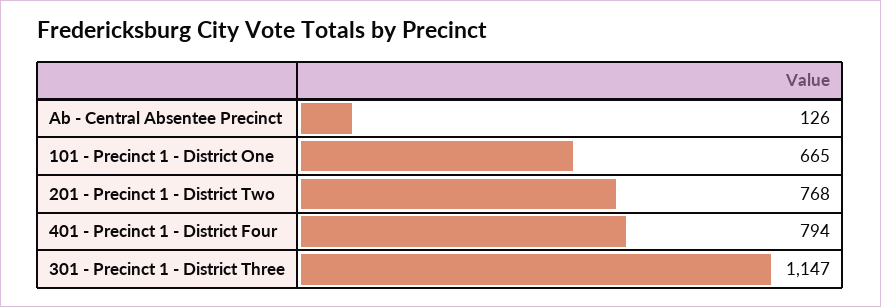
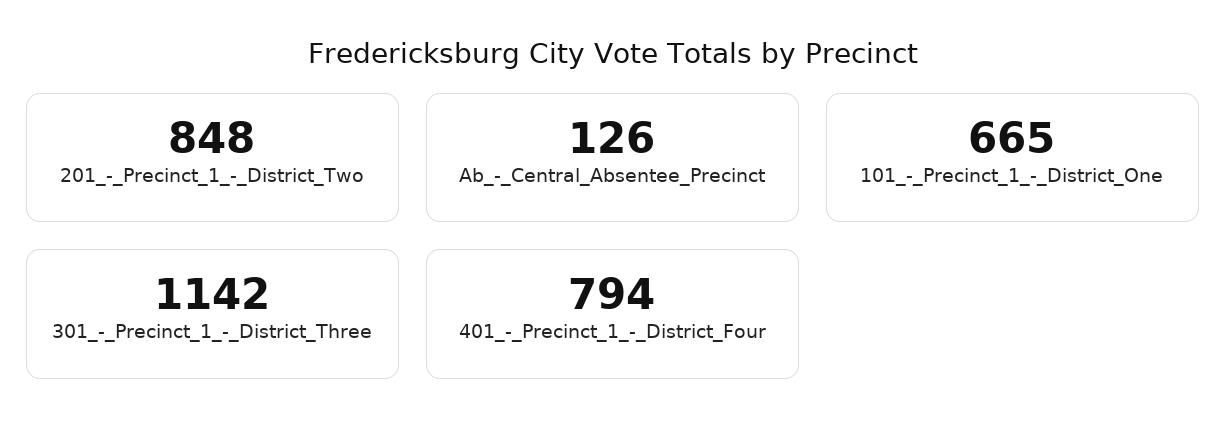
  {
    "Ab - Central Absentee Precinct": 126,
    "101 - Precinct 1 - District One": 665,
-   "201 - Precinct 1 - District Two": 768,
+   "201 - Precinct 1 - District Two": 848,
    "401 - Precinct 1 - District Four": 794,
-   "301 - Precinct 1 - District Three": 1147
+   "301 - Precinct 1 - District Three": 1142
  }

